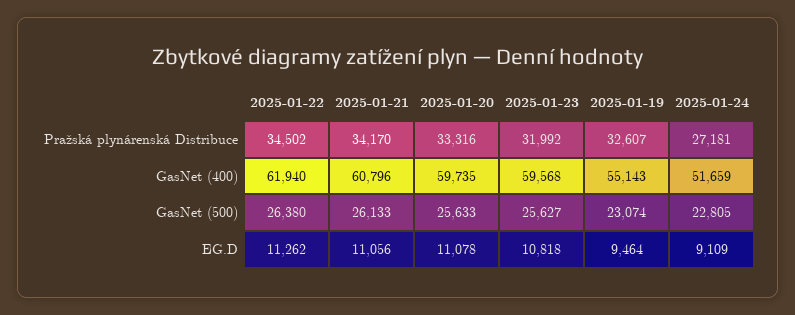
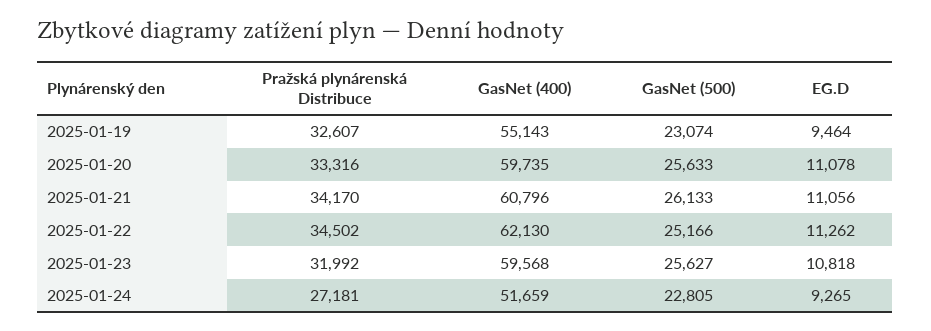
  {
    "2025-01-22": {
      "Pražská plynárenská Distribuce": 34502,
-     "GasNet (400)": 61940,
+     "GasNet (400)": 62130,
-     "GasNet (500)": 26380,
+     "GasNet (500)": 25166,
      "EG.D": 11262
    },
    "2025-01-21": {
      "Pražská plynárenská Distribuce": 34170,
      "GasNet (400)": 60796,
      "GasNet (500)": 26133,
      "EG.D": 11056
    },
    "2025-01-20": {
      "Pražská plynárenská Distribuce": 33316,
      "GasNet (400)": 59735,
      "GasNet (500)": 25633,
      "EG.D": 11078
    },
    "2025-01-23": {
      "Pražská plynárenská Distribuce": 31992,
      "GasNet (400)": 59568,
      "GasNet (500)": 25627,
      "EG.D": 10818
    },
    "2025-01-19": {
      "Pražská plynárenská Distribuce": 32607,
      "GasNet (400)": 55143,
      "GasNet (500)": 23074,
      "EG.D": 9464
    },
    "2025-01-24": {
      "Pražská plynárenská Distribuce": 27181,
      "GasNet (400)": 51659,
      "GasNet (500)": 22805,
-     "EG.D": 9109
+     "EG.D": 9265
    }
  }

